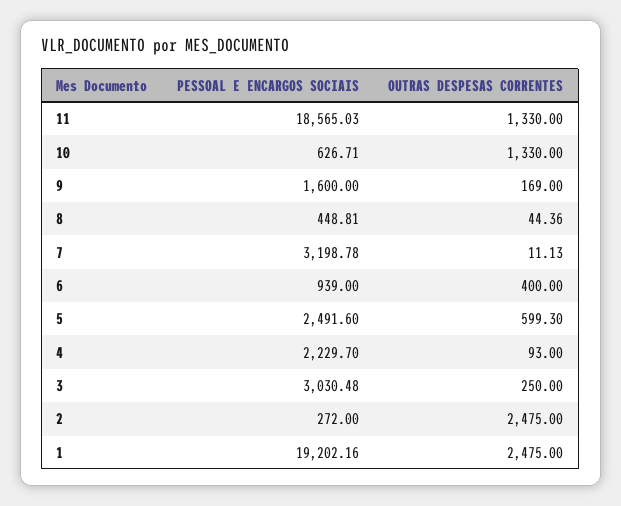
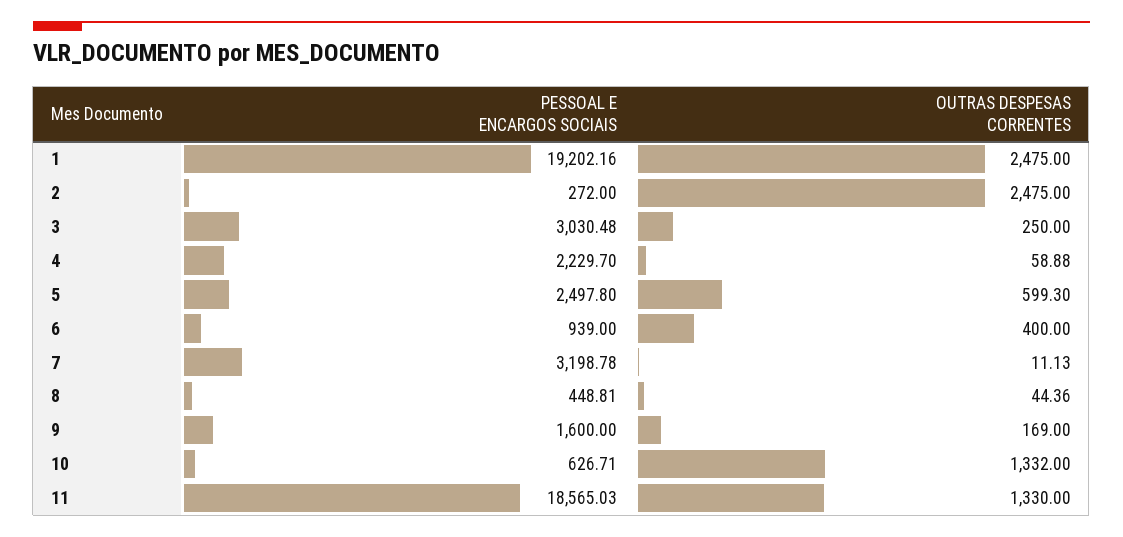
  {
    "PESSOAL E ENCARGOS SOCIAIS": {
      "11": 18565.03,
      "10": 626.71,
      "9": 1600,
      "8": 448.81,
      "7": 3198.78,
      "6": 939,
-     "5": 2491.6,
+     "5": 2497.8,
      "4": 2229.7,
      "3": 3030.48,
      "2": 272,
      "1": 19202.16
    },
    "OUTRAS DESPESAS CORRENTES": {
      "11": 1330,
-     "10": 1330,
+     "10": 1332,
      "9": 169,
      "8": 44.36,
      "7": 11.13,
      "6": 400,
      "5": 599.3,
-     "4": 93,
+     "4": 58.88,
      "3": 250,
      "2": 2475,
      "1": 2475
    }
  }

